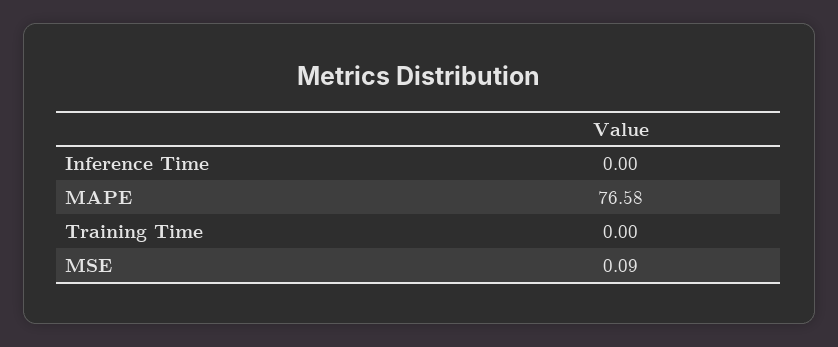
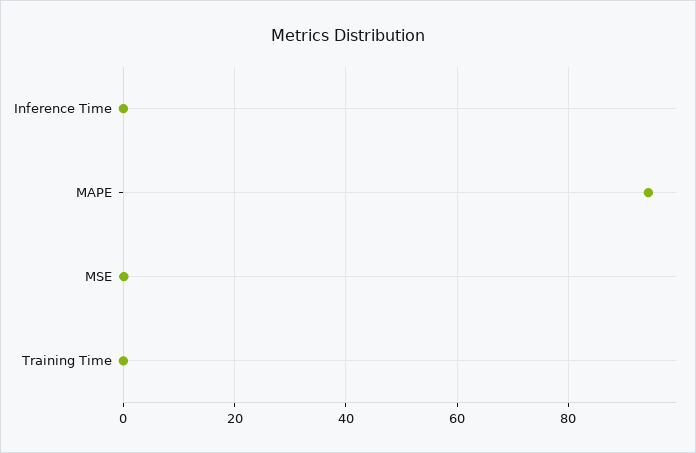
  {
    "Inference Time": 0,
-   "MAPE": 76.58,
+   "MAPE": 94,
    "Training Time": 0,
    "MSE": 0.09
  }

